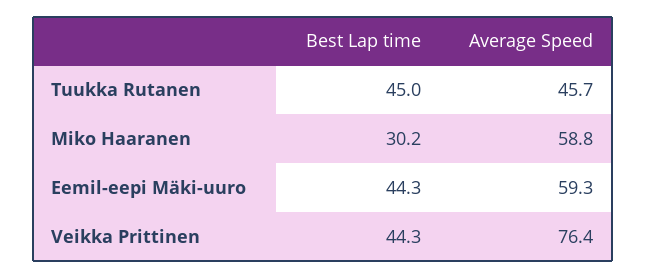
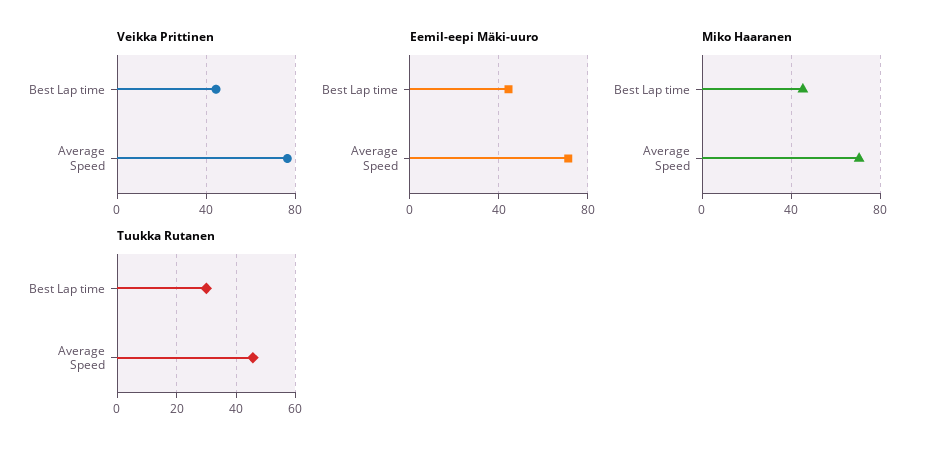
  {
    "Tuukka Rutanen": {
-     "Best Lap time": 45,
+     "Best Lap time": 30,
      "Average Speed": 45.7
    },
    "Miko Haaranen": {
-     "Best Lap time": 30.2,
+     "Best Lap time": 45,
-     "Average Speed": 58.8
+     "Average Speed": 70
    },
    "Eemil-eepi Mäki-uuro": {
      "Best Lap time": 44.3,
-     "Average Speed": 59.3
+     "Average Speed": 70
    },
    "Veikka Prittinen": {
      "Best Lap time": 44.3,
      "Average Speed": 76.4
    }
  }

